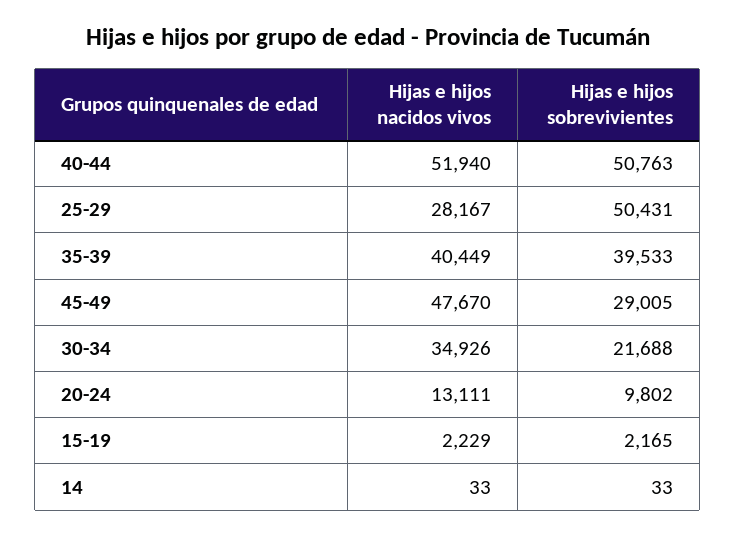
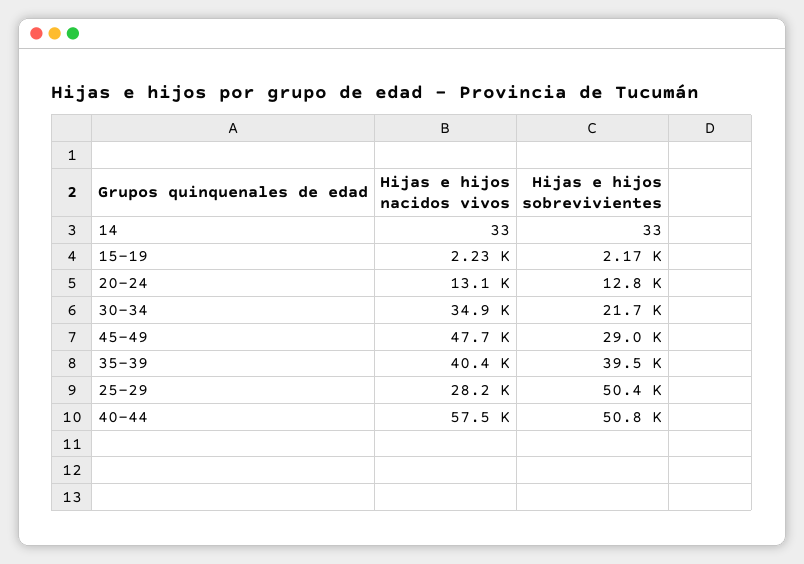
  {
    "Hijas e hijos nacidos vivos": {
-     "40-44": 51940,
+     "40-44": 57500,
      "25-29": 28167,
      "35-39": 40449,
      "45-49": 47670,
      "30-34": 34926,
      "20-24": 13111,
      "15-19": 2229,
      "14": 33
    },
    "Hijas e hijos sobrevivientes": {
      "40-44": 50763,
      "25-29": 50431,
      "35-39": 39533,
      "45-49": 29005,
      "30-34": 21688,
-     "20-24": 9802,
+     "20-24": 12800,
      "15-19": 2165,
      "14": 33
    }
  }

